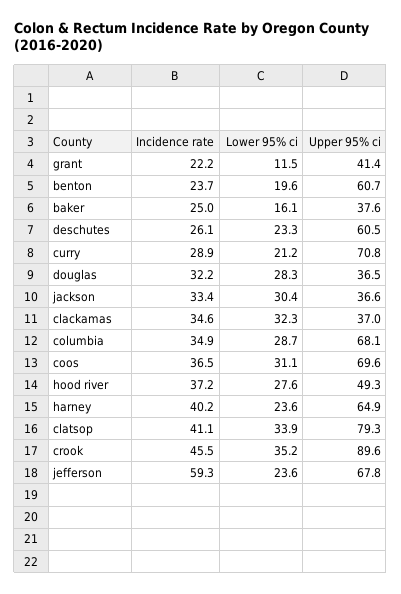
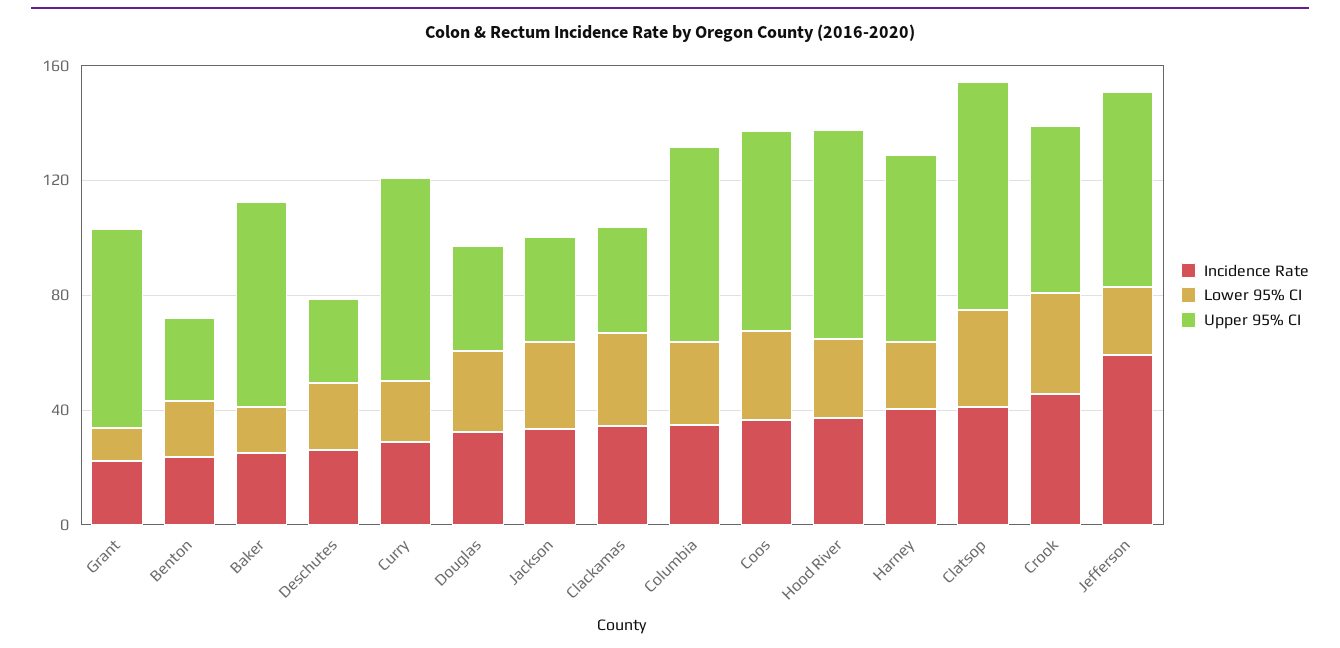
  {
    "Incidence rate": {
      "grant": 22.2,
      "benton": 23.7,
      "baker": 25,
      "deschutes": 26.1,
      "curry": 28.9,
      "douglas": 32.2,
      "jackson": 33.4,
      "clackamas": 34.6,
      "columbia": 34.9,
      "coos": 36.5,
      "hood river": 37.2,
      "harney": 40.2,
      "clatsop": 41.1,
      "crook": 45.5,
      "jefferson": 59.3
    },
    "Lower 95% ci": {
      "grant": 11.5,
      "benton": 19.6,
      "baker": 16.1,
      "deschutes": 23.3,
      "curry": 21.2,
      "douglas": 28.3,
      "jackson": 30.4,
      "clackamas": 32.3,
      "columbia": 28.7,
      "coos": 31.1,
      "hood river": 27.6,
      "harney": 23.6,
      "clatsop": 33.9,
      "crook": 35.2,
      "jefferson": 23.6
    },
    "Upper 95% ci": {
-     "grant": 41.4,
+     "grant": 70,
-     "benton": 60.7,
+     "benton": 30,
-     "baker": 37.6,
+     "baker": 70,
-     "deschutes": 60.5,
+     "deschutes": 30,
      "curry": 70.8,
      "douglas": 36.5,
      "jackson": 36.6,
      "clackamas": 37,
      "columbia": 68.1,
      "coos": 69.6,
-     "hood river": 49.3,
+     "hood river": 70,
      "harney": 64.9,
      "clatsop": 79.3,
-     "crook": 89.6,
+     "crook": 60,
      "jefferson": 67.8
    }
  }

